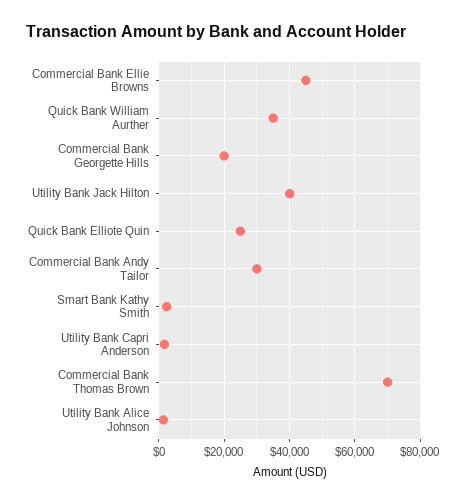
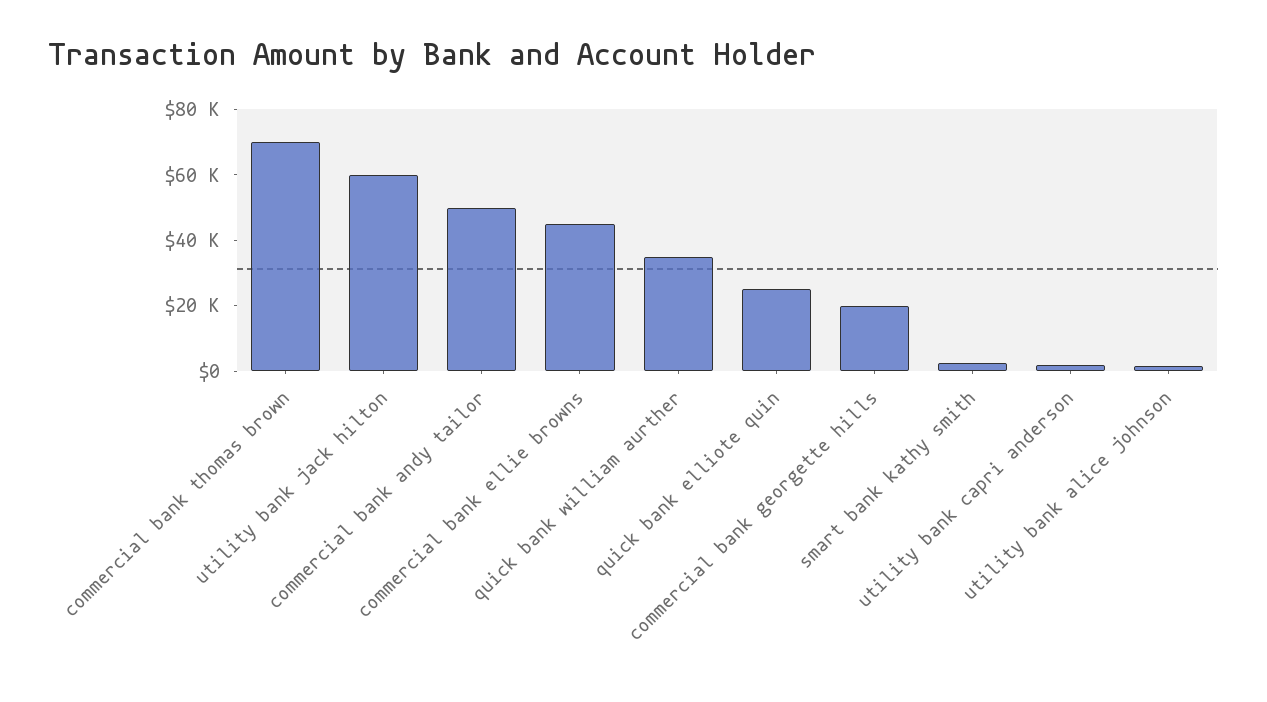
  {
    "Commercial Bank Ellie Browns": 46000,
    "Quick Bank William Aurther": 36000,
    "Commercial Bank Georgette Hills": 20000,
-   "Utility Bank Jack Hilton": 40000,
+   "Utility Bank Jack Hilton": 60000,
    "Quick Bank Elliote Quin": 26000,
-   "Commercial Bank Andy Tailor": 30000,
+   "Commercial Bank Andy Tailor": 50000,
    "Smart Bank Kathy Smith": 2000,
    "Utility Bank Capri Anderson": 2000,
    "Commercial Bank Thomas Brown": 70000,
    "Utility Bank Alice Johnson": 2000
  }

